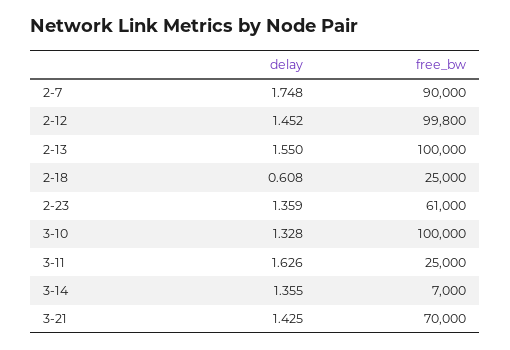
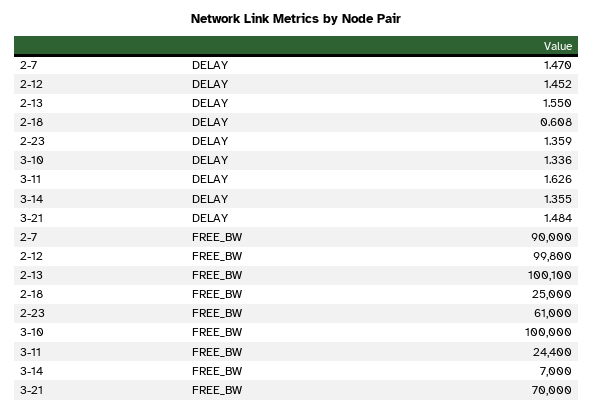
  {
    "delay": {
-     "2-7": 1.748,
+     "2-7": 1.47,
      "2-12": 1.452,
      "2-13": 1.55,
      "2-18": 0.608,
      "2-23": 1.359,
-     "3-10": 1.328,
+     "3-10": 1.336,
      "3-11": 1.626,
      "3-14": 1.355,
-     "3-21": 1.425
+     "3-21": 1.484
    },
    "free_bw": {
      "2-7": 90000,
      "2-12": 99800,
-     "2-13": 100000,
+     "2-13": 100100,
      "2-18": 25000,
      "2-23": 61000,
      "3-10": 100000,
-     "3-11": 25000,
+     "3-11": 24400,
      "3-14": 7000,
      "3-21": 70000
    }
  }

